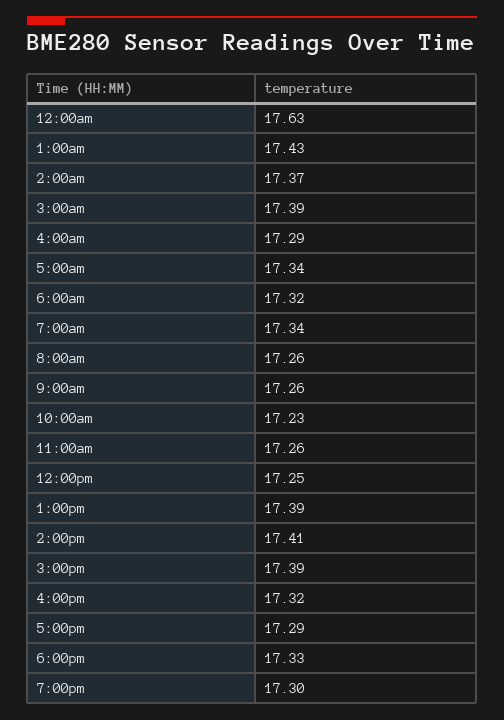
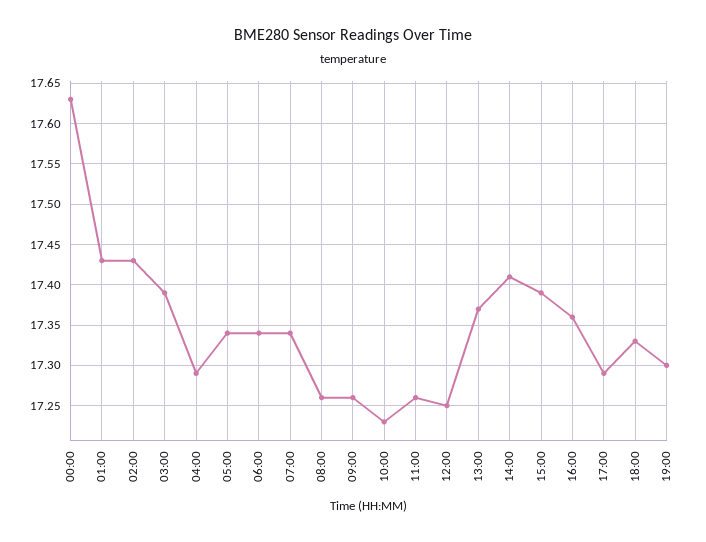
  {
    "12:00am": 17.63,
    "1:00am": 17.43,
-   "2:00am": 17.37,
+   "2:00am": 17.43,
    "3:00am": 17.39,
    "4:00am": 17.29,
    "5:00am": 17.34,
-   "6:00am": 17.32,
+   "6:00am": 17.34,
    "7:00am": 17.34,
    "8:00am": 17.26,
    "9:00am": 17.26,
    "10:00am": 17.23,
    "11:00am": 17.26,
    "12:00pm": 17.25,
-   "1:00pm": 17.39,
+   "1:00pm": 17.37,
    "2:00pm": 17.41,
    "3:00pm": 17.39,
-   "4:00pm": 17.32,
+   "4:00pm": 17.36,
    "5:00pm": 17.29,
    "6:00pm": 17.33,
    "7:00pm": 17.3
  }

